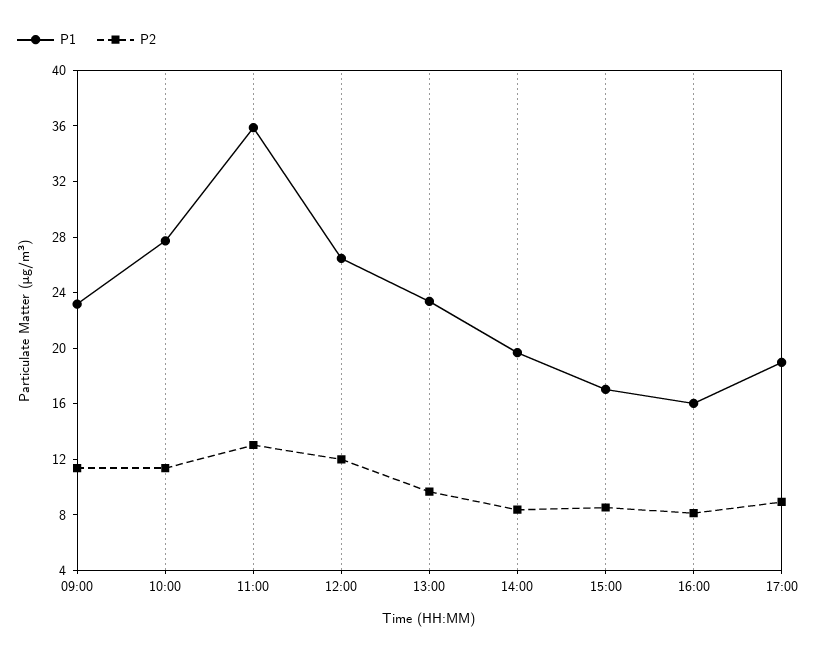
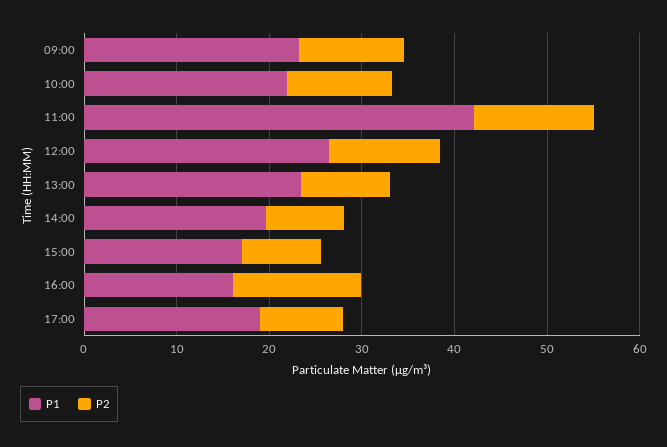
  {
    "P1": {
      "09:00": 23,
-     "10:00": 28,
+     "10:00": 22,
-     "11:00": 36,
+     "11:00": 42,
      "12:00": 26,
      "13:00": 23,
      "14:00": 20,
      "15:00": 17,
      "16:00": 16,
      "17:00": 19
    },
    "P2": {
      "09:00": 11,
      "10:00": 11,
      "11:00": 13,
      "12:00": 12,
      "13:00": 10,
      "14:00": 8,
      "15:00": 9,
-     "16:00": 8,
+     "16:00": 14,
      "17:00": 9
    }
  }

